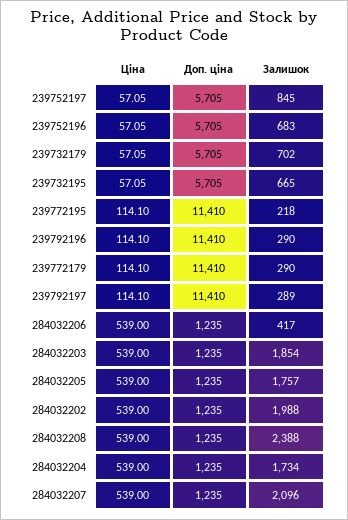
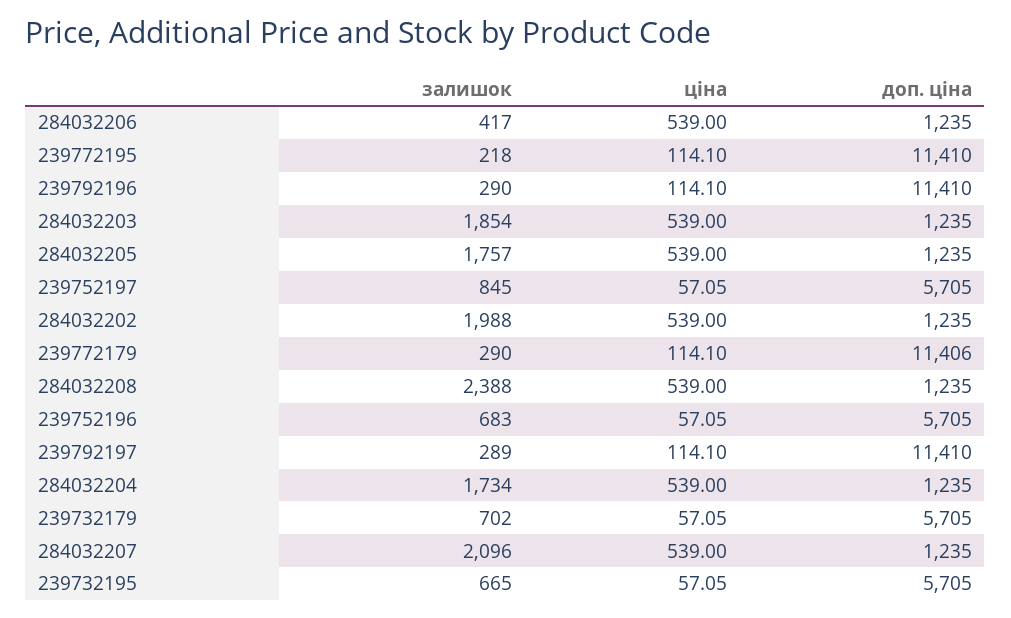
  {
    "Ціна": {
      "239752197": 57.05,
      "239752196": 57.05,
      "239732179": 57.05,
      "239732195": 57.05,
      "239772195": 114.1,
      "239792196": 114.1,
      "239772179": 114.1,
      "239792197": 114.1,
      "284032206": 539,
      "284032203": 539,
      "284032205": 539,
      "284032202": 539,
      "284032208": 539,
      "284032204": 539,
      "284032207": 539
    },
    "Доп. ціна": {
      "239752197": 5705,
      "239752196": 5705,
      "239732179": 5705,
      "239732195": 5705,
      "239772195": 11410,
      "239792196": 11410,
-     "239772179": 11410,
+     "239772179": 11406,
      "239792197": 11410,
      "284032206": 1235,
      "284032203": 1235,
      "284032205": 1235,
      "284032202": 1235,
      "284032208": 1235,
      "284032204": 1235,
      "284032207": 1235
    },
    "Залишок": {
      "239752197": 845,
      "239752196": 683,
      "239732179": 702,
      "239732195": 665,
      "239772195": 218,
      "239792196": 290,
      "239772179": 290,
      "239792197": 289,
      "284032206": 417,
      "284032203": 1854,
      "284032205": 1757,
      "284032202": 1988,
      "284032208": 2388,
      "284032204": 1734,
      "284032207": 2096
    }
  }

